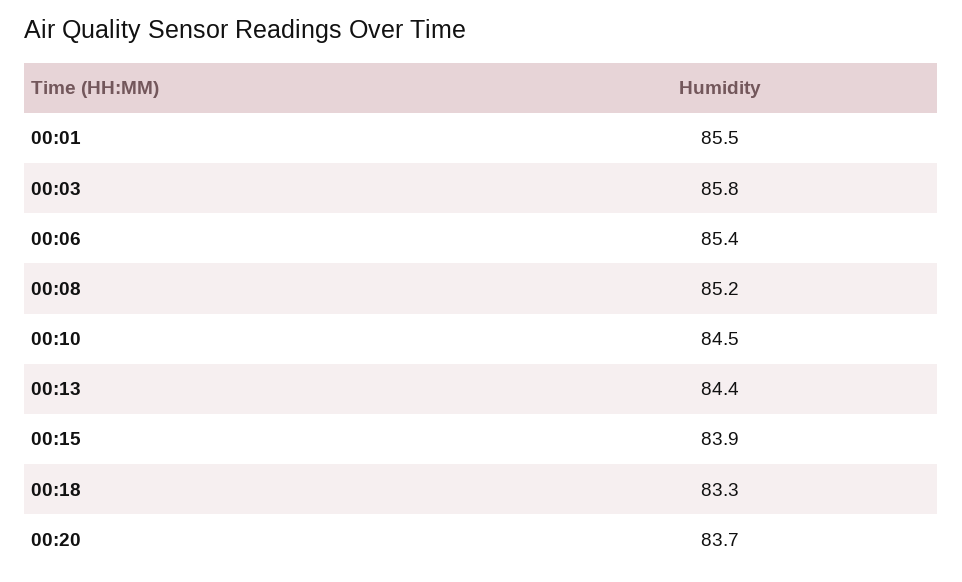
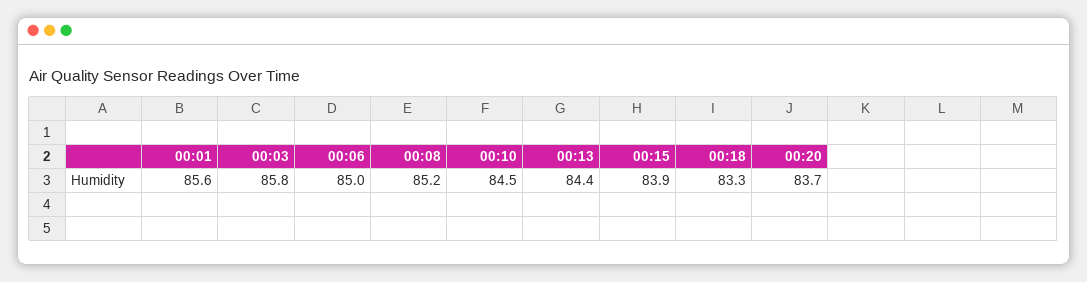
  {
-   "00:01": 85.5,
+   "00:01": 85.6,
    "00:03": 85.8,
-   "00:06": 85.4,
+   "00:06": 85,
    "00:08": 85.2,
    "00:10": 84.5,
    "00:13": 84.4,
    "00:15": 83.9,
    "00:18": 83.3,
    "00:20": 83.7
  }

